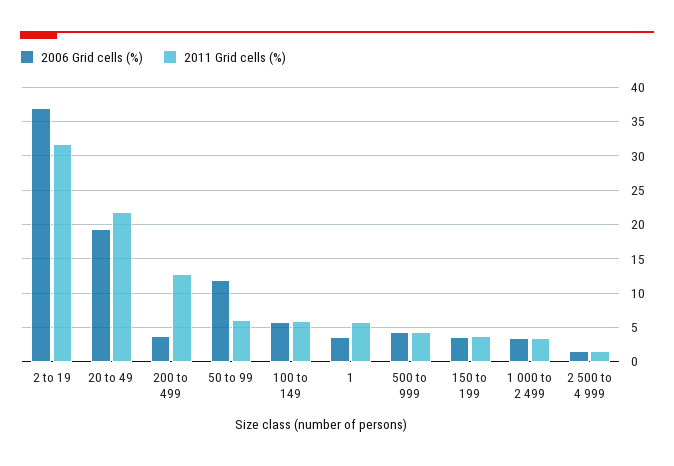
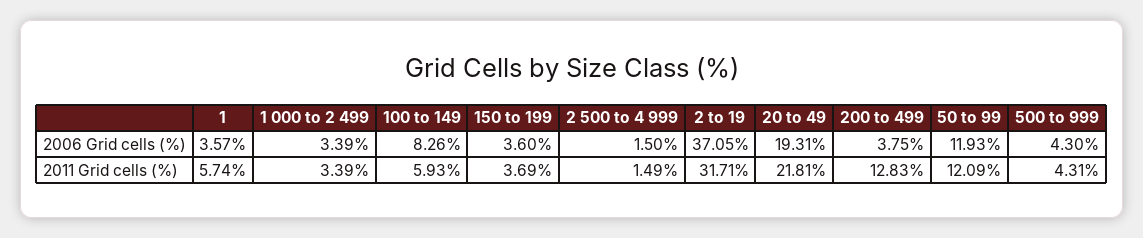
  {
    "2006 Grid cells (%)": {
      "2 to 19": 37.05,
      "20 to 49": 19.31,
      "200 to 499": 3.75,
      "50 to 99": 11.93,
-     "100 to 149": 6,
+     "100 to 149": 8.26,
      "1": 3.57,
      "500 to 999": 4.3,
      "150 to 199": 3.6,
      "1 000 to 2 499": 3.39,
      "2 500 to 4 999": 1.5
    },
    "2011 Grid cells (%)": {
      "2 to 19": 31.71,
      "20 to 49": 21.81,
      "200 to 499": 12.83,
-     "50 to 99": 6,
+     "50 to 99": 12.09,
      "100 to 149": 5.93,
      "1": 5.74,
      "500 to 999": 4.31,
      "150 to 199": 3.69,
      "1 000 to 2 499": 3.39,
      "2 500 to 4 999": 1.49
    }
  }

